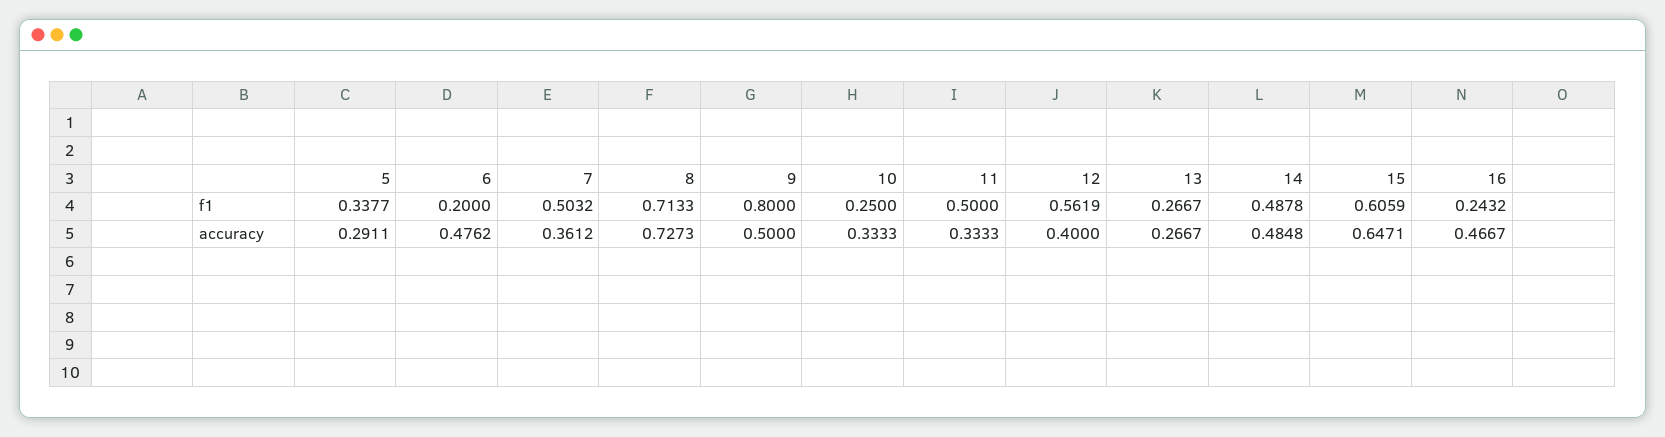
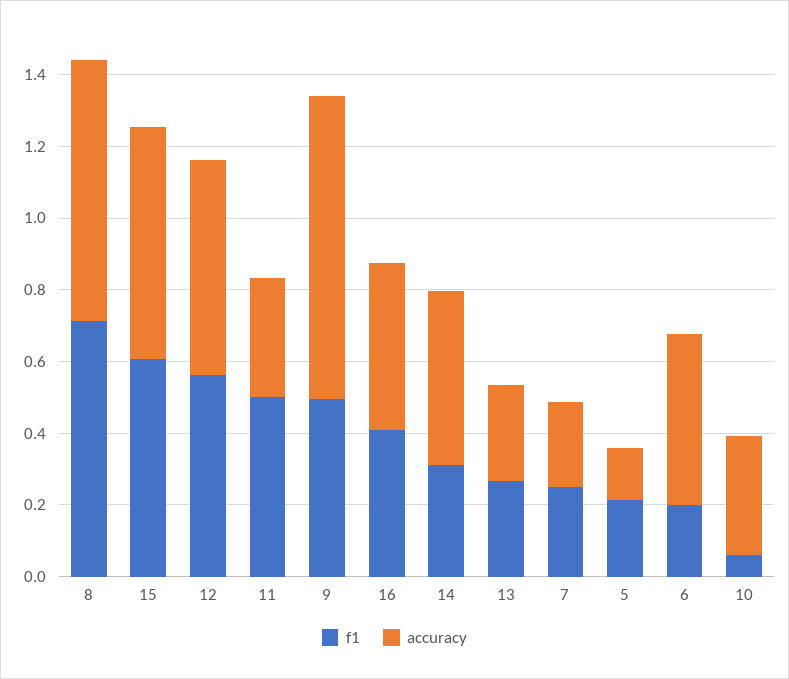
  {
    "f1": {
-     "5": 0.3377,
+     "5": 0.2,
      "6": 0.2,
-     "7": 0.5032,
+     "7": 0.25,
      "8": 0.7133,
-     "9": 0.8,
+     "9": 0.5,
-     "10": 0.25,
+     "10": 0.05,
      "11": 0.5,
      "12": 0.5619,
      "13": 0.2667,
-     "14": 0.4878,
+     "14": 0.3,
      "15": 0.6059,
-     "16": 0.2432
+     "16": 0.4
    },
    "accuracy": {
-     "5": 0.2911,
+     "5": 0.15,
      "6": 0.4762,
-     "7": 0.3612,
+     "7": 0.25,
      "8": 0.7273,
-     "9": 0.5,
+     "9": 0.85,
      "10": 0.3333,
      "11": 0.3333,
-     "12": 0.4,
+     "12": 0.6,
      "13": 0.2667,
      "14": 0.4848,
      "15": 0.6471,
      "16": 0.4667
    }
  }

